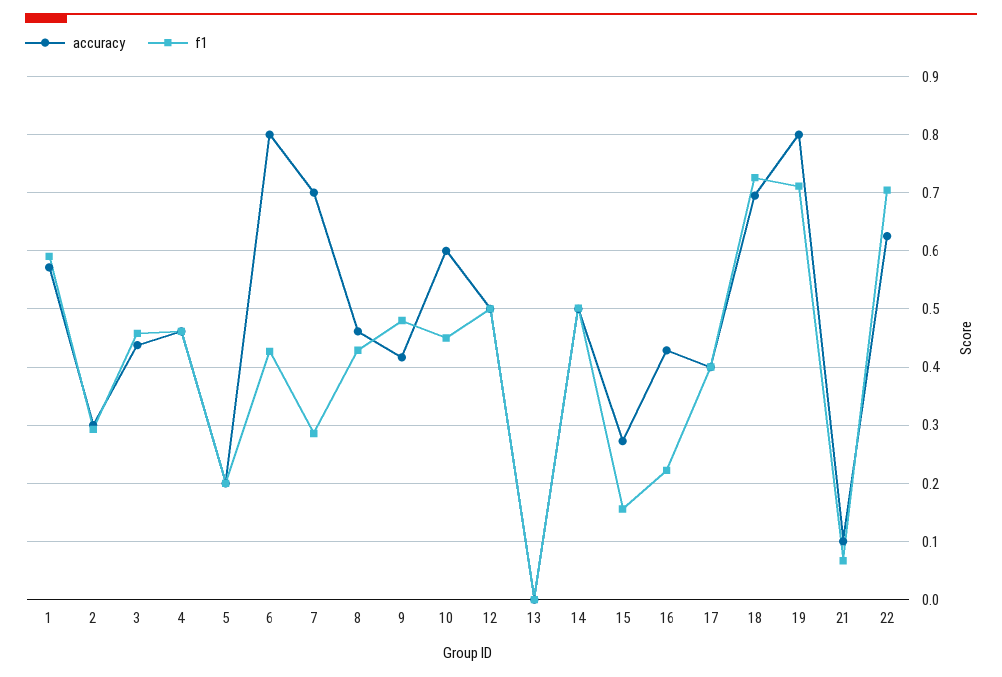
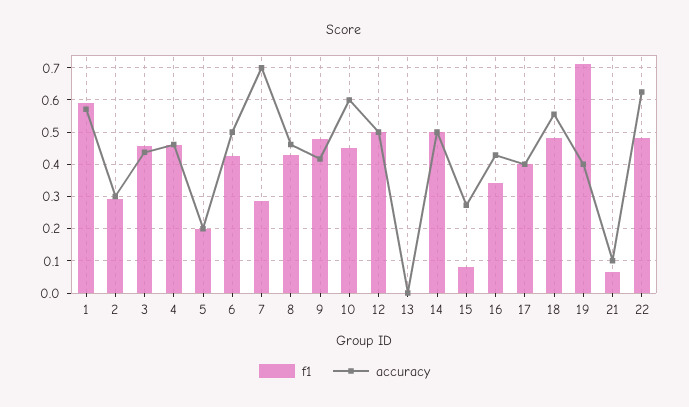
  {
    "accuracy": {
      "1": 0.58,
      "2": 0.3,
      "3": 0.44,
      "4": 0.46,
      "5": 0.2,
-     "6": 0.8,
+     "6": 0.5,
      "7": 0.7,
      "8": 0.46,
      "9": 0.42,
      "10": 0.6,
      "12": 0.5,
      "13": 0,
      "14": 0.5,
      "15": 0.28,
      "16": 0.42,
      "17": 0.4,
-     "18": 0.7,
+     "18": 0.56,
-     "19": 0.8,
+     "19": 0.4,
      "21": 0.1,
      "22": 0.62
    },
    "f1": {
      "1": 0.6,
      "2": 0.3,
      "3": 0.46,
      "4": 0.46,
      "5": 0.2,
      "6": 0.42,
      "7": 0.28,
      "8": 0.42,
      "9": 0.48,
      "10": 0.46,
      "12": 0.5,
      "13": 0,
      "14": 0.5,
-     "15": 0.16,
+     "15": 0.08,
-     "16": 0.22,
+     "16": 0.34,
      "17": 0.4,
-     "18": 0.72,
+     "18": 0.48,
      "19": 0.72,
      "21": 0.06,
-     "22": 0.7
+     "22": 0.48
    }
  }

